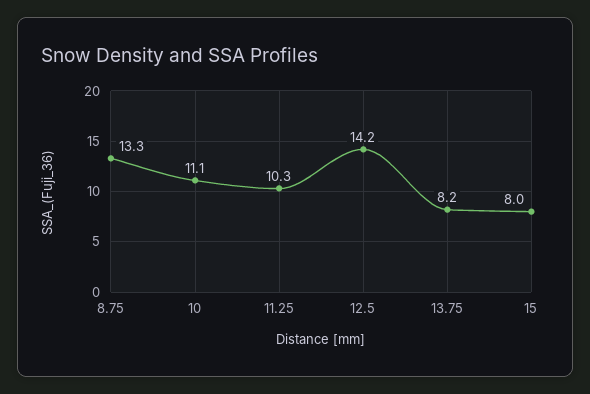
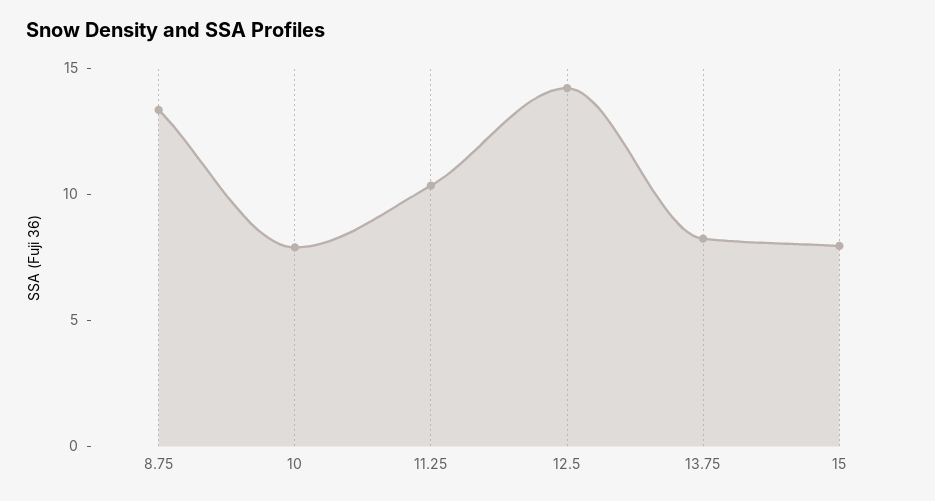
  {
    "8.75": 13.3,
-   "10": 11.1,
+   "10": 8,
    "11.25": 10.3,
    "12.5": 14.2,
    "13.75": 8.2,
    "15": 8
  }

